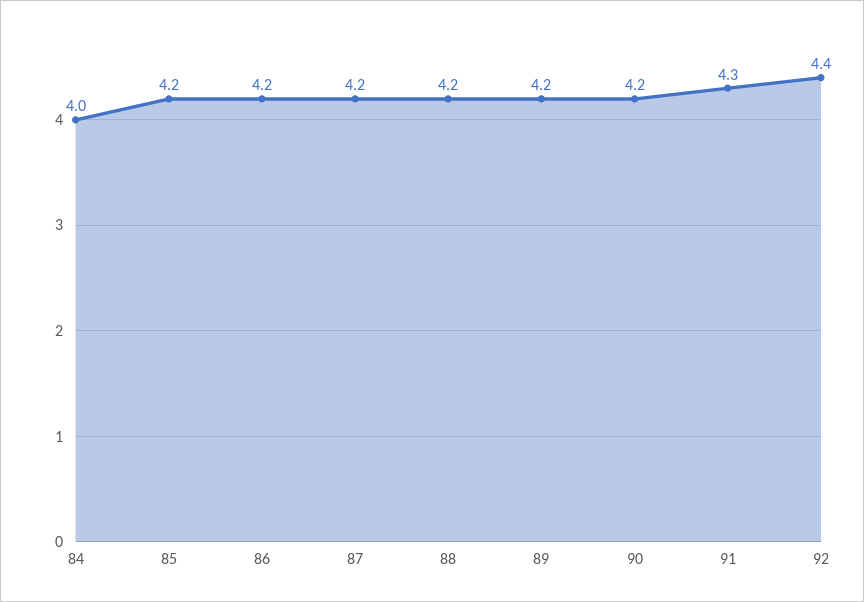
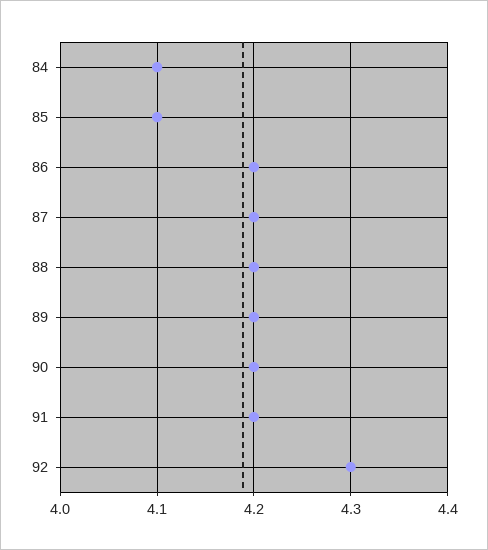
  {
-   "84": 4,
+   "84": 4.1,
-   "85": 4.2,
+   "85": 4.1,
    "86": 4.2,
    "87": 4.2,
    "88": 4.2,
    "89": 4.2,
    "90": 4.2,
-   "91": 4.3,
+   "91": 4.2,
-   "92": 4.4
+   "92": 4.3
  }

